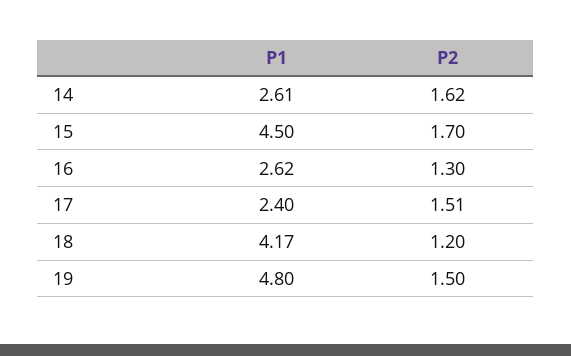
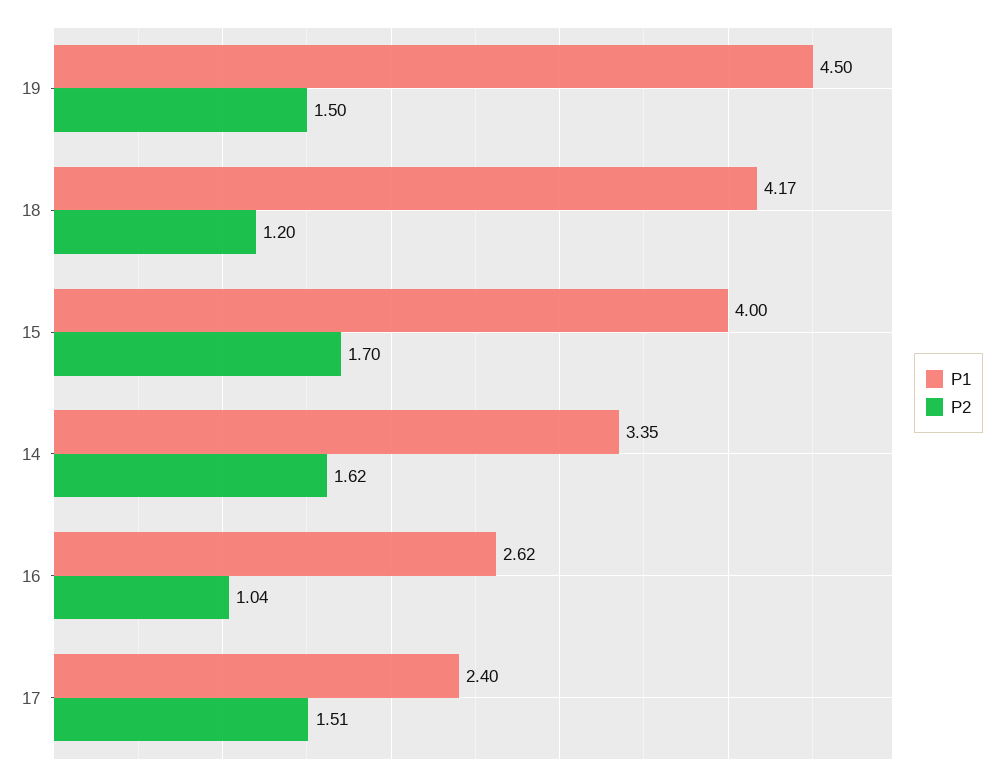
  {
    "P1": {
-     "14": 2.61,
+     "14": 3.35,
-     "15": 4.5,
+     "15": 4,
      "16": 2.62,
      "17": 2.4,
      "18": 4.17,
-     "19": 4.8
+     "19": 4.5
    },
    "P2": {
      "14": 1.62,
      "15": 1.7,
-     "16": 1.3,
+     "16": 1.04,
      "17": 1.51,
      "18": 1.2,
      "19": 1.5
    }
  }

